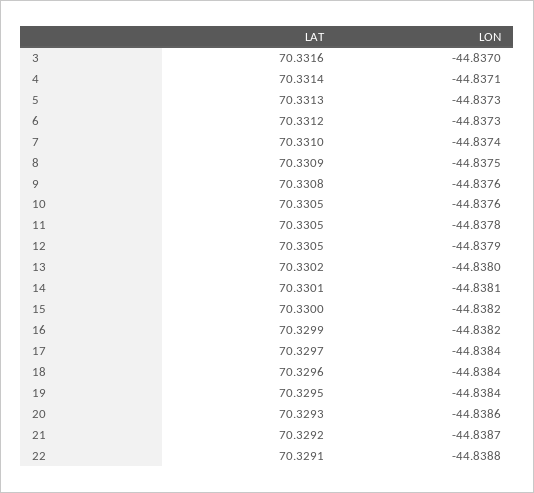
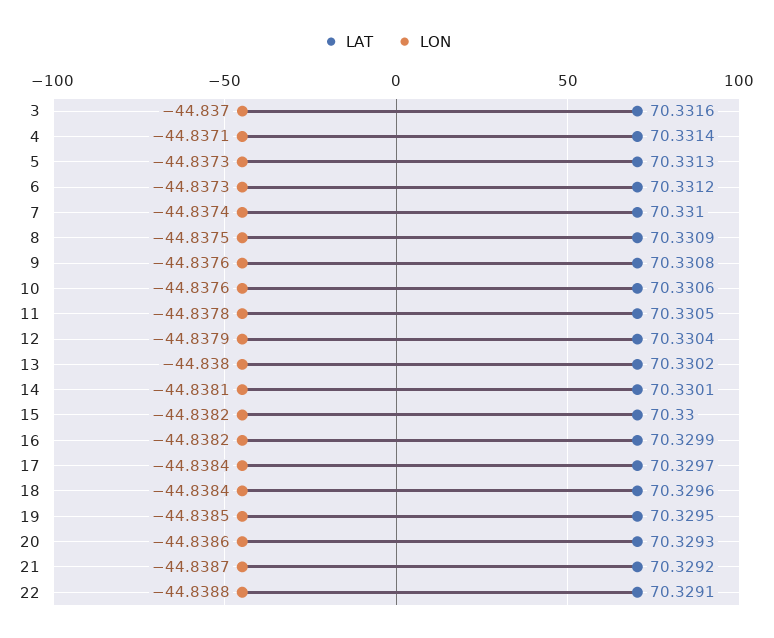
  {
    "LAT": {
      "3": 70.3316,
      "4": 70.3314,
      "5": 70.3313,
      "6": 70.3312,
      "7": 70.331,
      "8": 70.3309,
      "9": 70.3308,
-     "10": 70.3305,
+     "10": 70.3306,
      "11": 70.3305,
-     "12": 70.3305,
+     "12": 70.3304,
      "13": 70.3302,
      "14": 70.3301,
      "15": 70.33,
      "16": 70.3299,
      "17": 70.3297,
      "18": 70.3296,
      "19": 70.3295,
      "20": 70.3293,
      "21": 70.3292,
      "22": 70.3291
    },
    "LON": {
      "3": -44.837,
      "4": -44.8371,
      "5": -44.8373,
      "6": -44.8373,
      "7": -44.8374,
      "8": -44.8375,
      "9": -44.8376,
      "10": -44.8376,
      "11": -44.8378,
      "12": -44.8379,
      "13": -44.838,
      "14": -44.8381,
      "15": -44.8382,
      "16": -44.8382,
      "17": -44.8384,
      "18": -44.8384,
-     "19": -44.8384,
+     "19": -44.8385,
      "20": -44.8386,
      "21": -44.8387,
      "22": -44.8388
    }
  }

